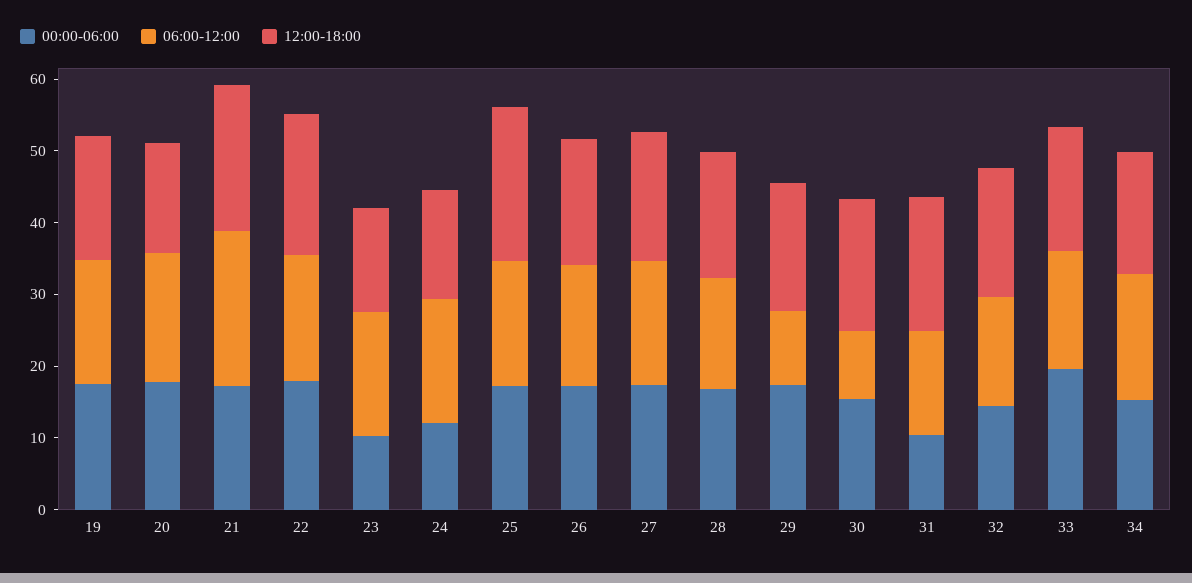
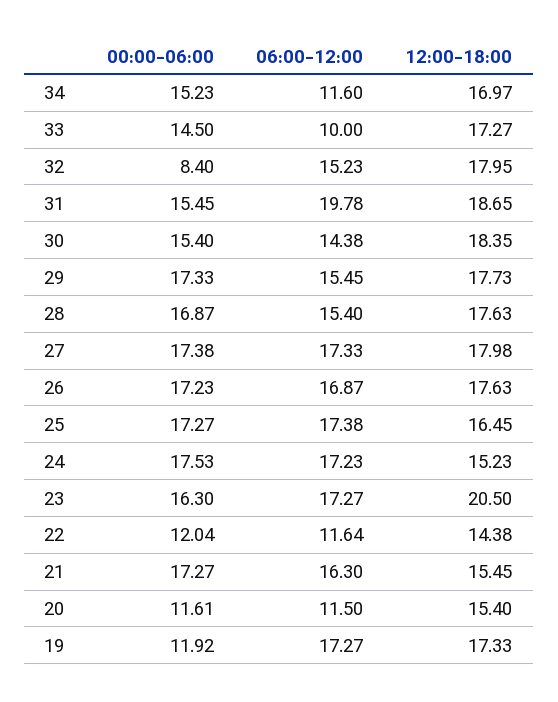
  {
    "00:00-06:00": {
-     "19": 18,
+     "19": 11.92,
-     "20": 18,
+     "20": 11.61,
      "21": 17.27,
-     "22": 18,
+     "22": 12.04,
-     "23": 10,
+     "23": 16.3,
-     "24": 12,
+     "24": 17.53,
      "25": 17.27,
      "26": 17.23,
      "27": 17.38,
      "28": 16.87,
      "29": 17.33,
      "30": 15.4,
-     "31": 10,
+     "31": 15.45,
-     "32": 14,
+     "32": 8.4,
-     "33": 20,
+     "33": 14.5,
      "34": 15.23
    },
    "06:00-12:00": {
      "19": 17.27,
-     "20": 18,
+     "20": 11.5,
-     "21": 22,
+     "21": 16.3,
-     "22": 18,
+     "22": 11.64,
      "23": 17.27,
      "24": 17.23,
      "25": 17.38,
      "26": 16.87,
      "27": 17.33,
      "28": 15.4,
-     "29": 10,
+     "29": 15.45,
-     "30": 10,
+     "30": 14.38,
-     "31": 14,
+     "31": 19.78,
      "32": 15.23,
-     "33": 16,
+     "33": 10,
-     "34": 18
+     "34": 11.6
    },
    "12:00-18:00": {
      "19": 17.33,
      "20": 15.4,
-     "21": 20,
+     "21": 15.45,
-     "22": 20,
+     "22": 14.38,
-     "23": 14,
+     "23": 20.5,
      "24": 15.23,
-     "25": 22,
+     "25": 16.45,
      "26": 17.63,
      "27": 17.98,
      "28": 17.63,
      "29": 17.73,
      "30": 18.35,
      "31": 18.65,
      "32": 17.95,
      "33": 17.27,
      "34": 16.97
    }
  }

